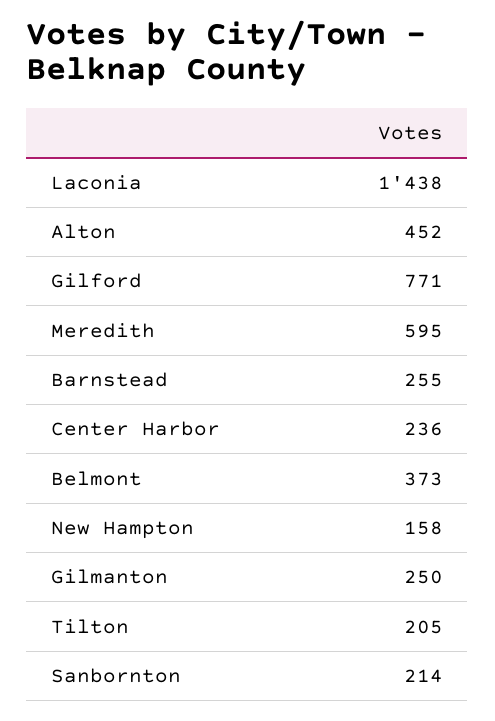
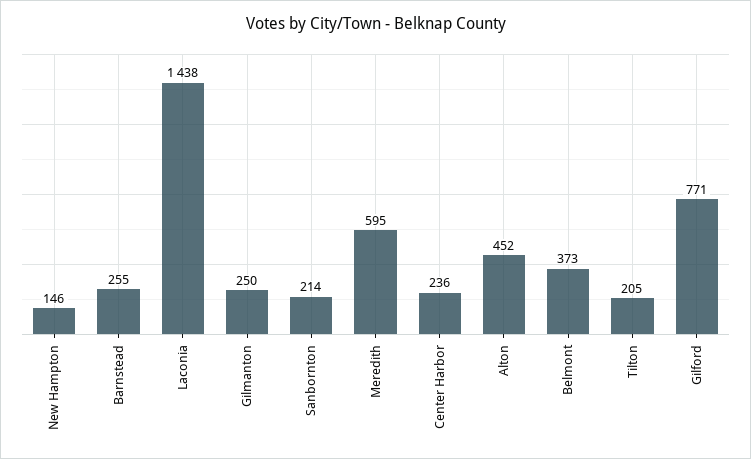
  {
    "Laconia": 1438,
    "Alton": 452,
    "Gilford": 771,
    "Meredith": 595,
    "Barnstead": 255,
    "Center Harbor": 236,
    "Belmont": 373,
-   "New Hampton": 158,
+   "New Hampton": 146,
    "Gilmanton": 250,
    "Tilton": 205,
    "Sanbornton": 214
  }

